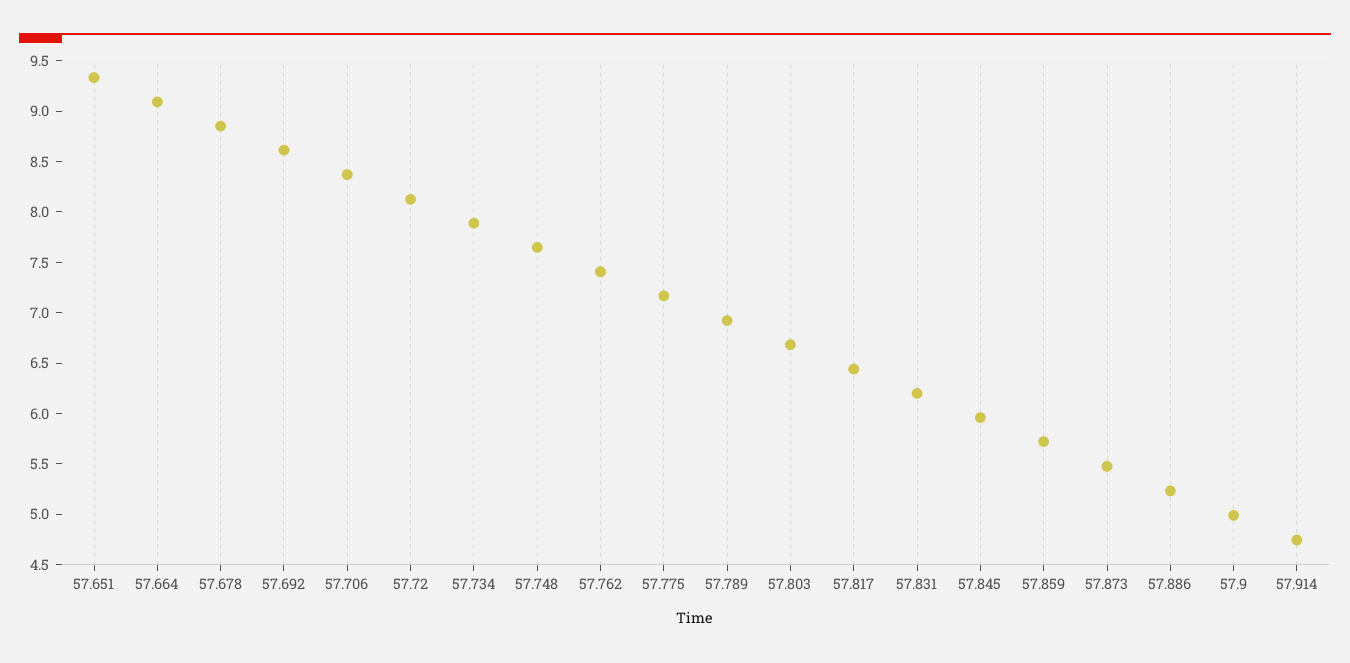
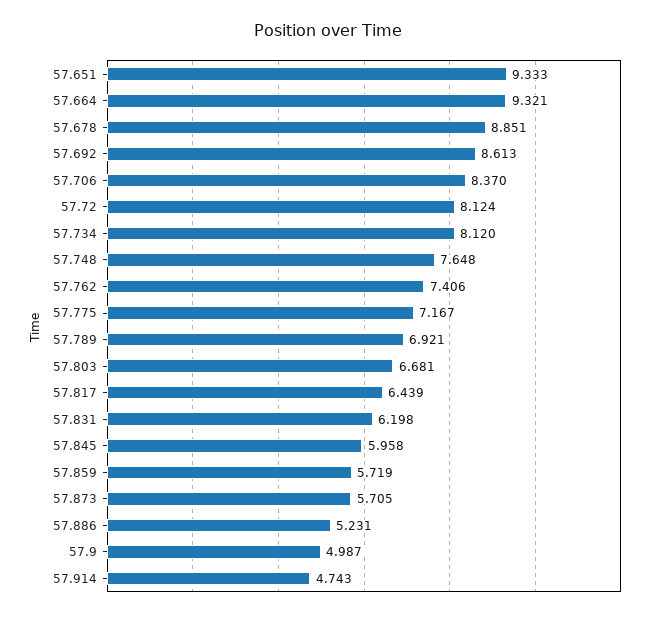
  {
    "57.651": 9.333,
-   "57.664": 9.1,
+   "57.664": 9.321,
    "57.678": 8.851,
    "57.692": 8.613,
    "57.706": 8.37,
    "57.72": 8.124,
-   "57.734": 7.9,
+   "57.734": 8.12,
    "57.748": 7.648,
    "57.762": 7.406,
    "57.775": 7.167,
    "57.789": 6.921,
    "57.803": 6.681,
    "57.817": 6.439,
    "57.831": 6.198,
    "57.845": 5.958,
    "57.859": 5.719,
-   "57.873": 5.5,
+   "57.873": 5.705,
    "57.886": 5.231,
    "57.9": 4.987,
    "57.914": 4.743
  }

